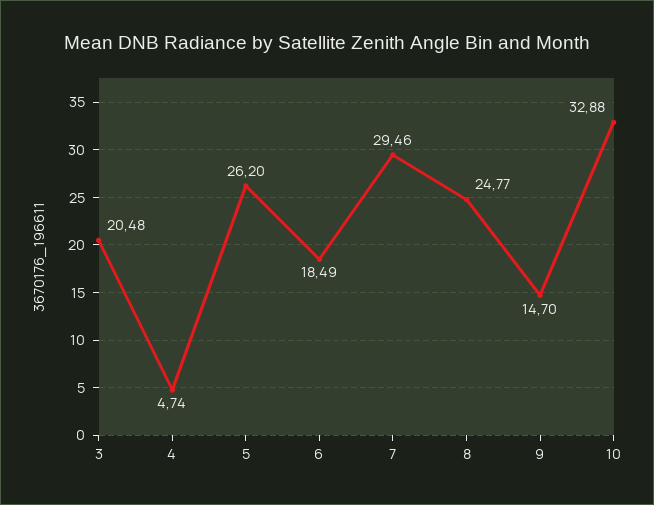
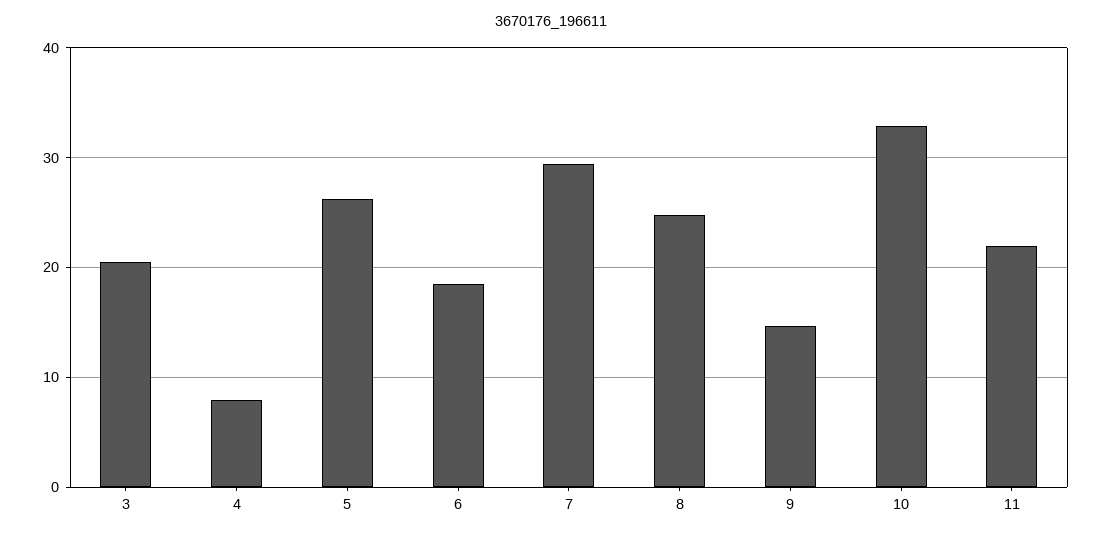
  {
    "3": 20.48,
-   "4": 4.74,
+   "4": 8,
    "5": 26.2,
    "6": 18.49,
    "7": 29.46,
    "8": 24.77,
    "9": 14.7,
-   "10": 32.88
+   "10": 32.88,
+   "11": 22
  }

